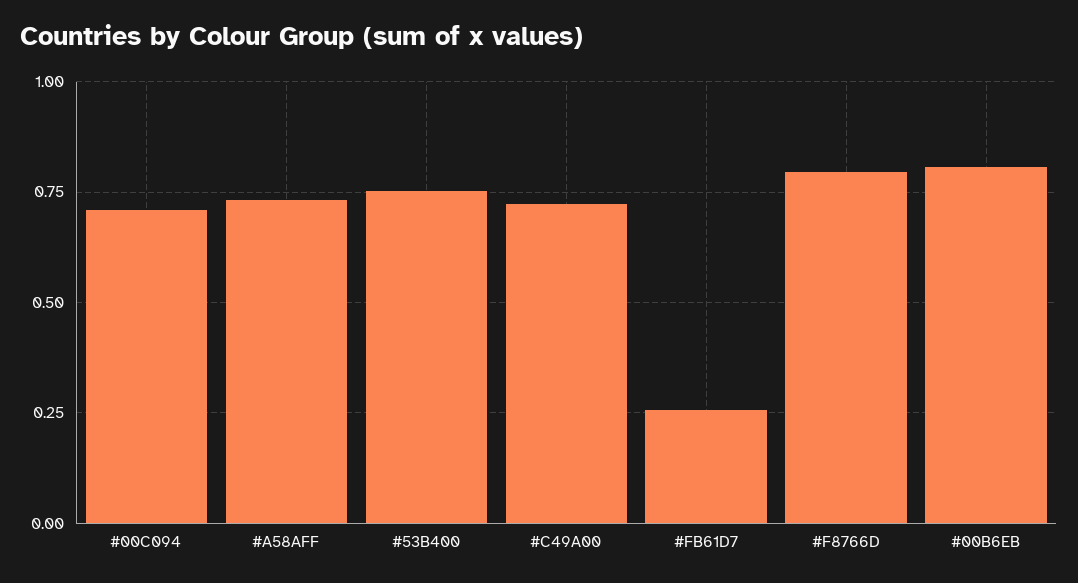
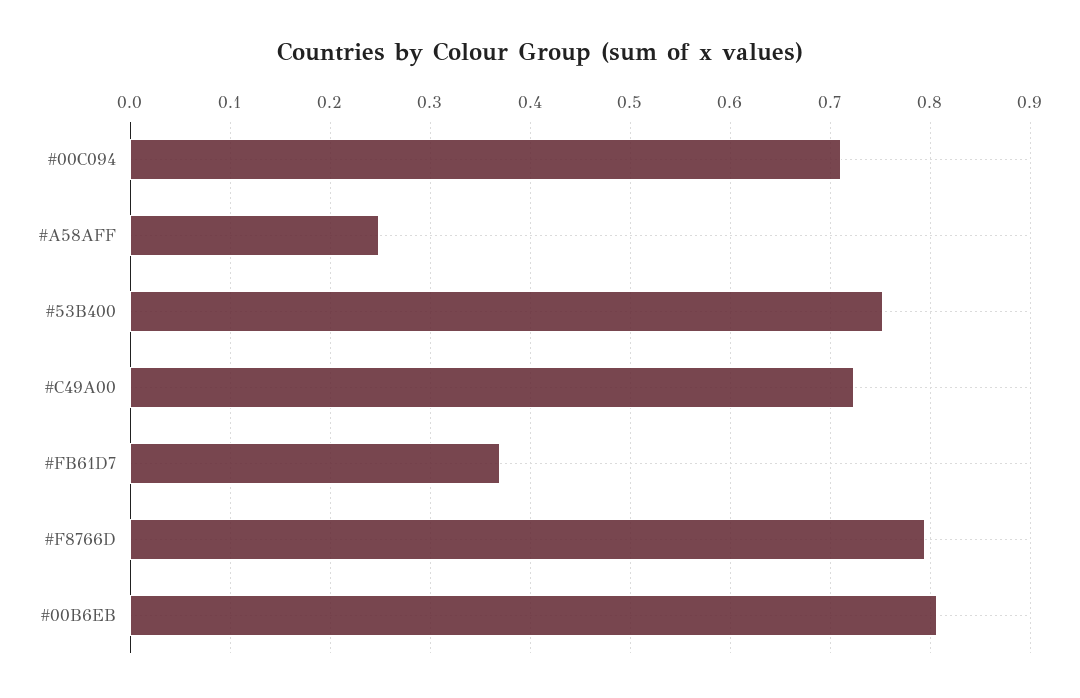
  {
    "#00C094": 0.71,
-   "#A58AFF": 0.725,
+   "#A58AFF": 0.25,
    "#53B400": 0.75,
    "#C49A00": 0.72,
-   "#FB61D7": 0.25,
+   "#FB61D7": 0.37,
    "#F8766D": 0.79,
    "#00B6EB": 0.81
  }

